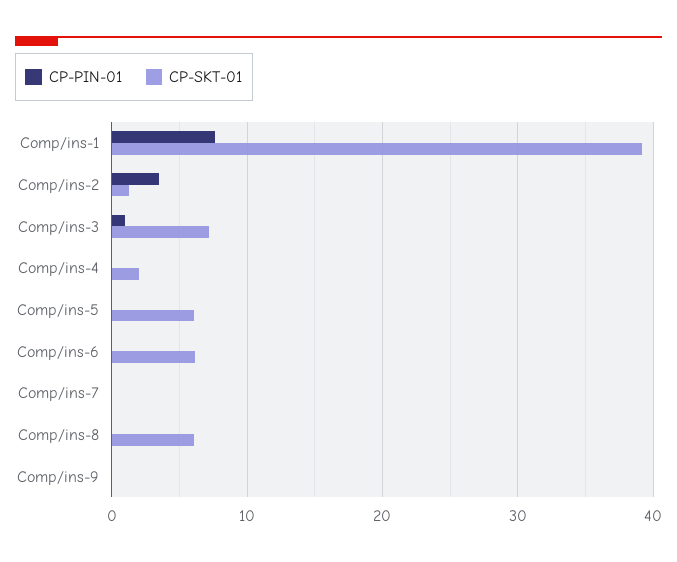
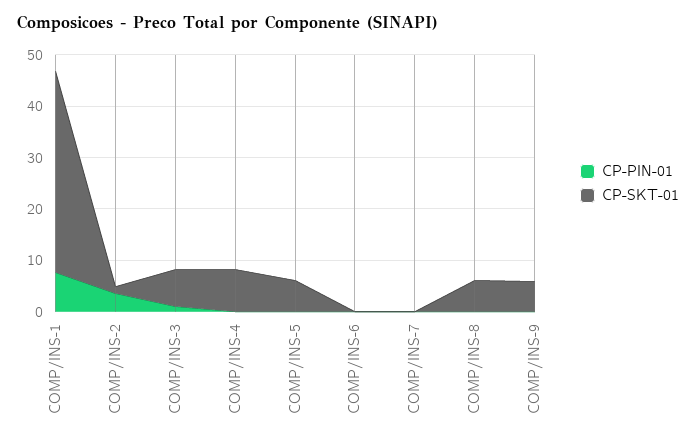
  {
    "CP-PIN-01": {
      "Comp/ins-1": 8,
      "Comp/ins-2": 4,
      "Comp/ins-3": 1,
      "Comp/ins-4": 0,
      "Comp/ins-5": 0,
      "Comp/ins-6": 0,
      "Comp/ins-7": 0,
      "Comp/ins-8": 0,
      "Comp/ins-9": 0
    },
    "CP-SKT-01": {
      "Comp/ins-1": 39,
      "Comp/ins-2": 1,
      "Comp/ins-3": 7,
-     "Comp/ins-4": 2,
+     "Comp/ins-4": 8,
      "Comp/ins-5": 6,
-     "Comp/ins-6": 6,
+     "Comp/ins-6": 0,
      "Comp/ins-7": 0,
      "Comp/ins-8": 6,
-     "Comp/ins-9": 0
+     "Comp/ins-9": 6
    }
  }

